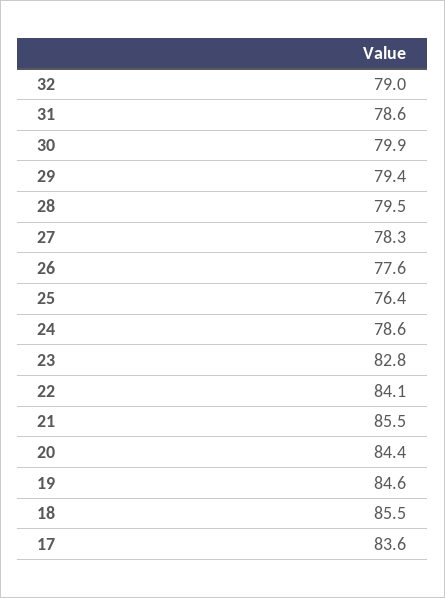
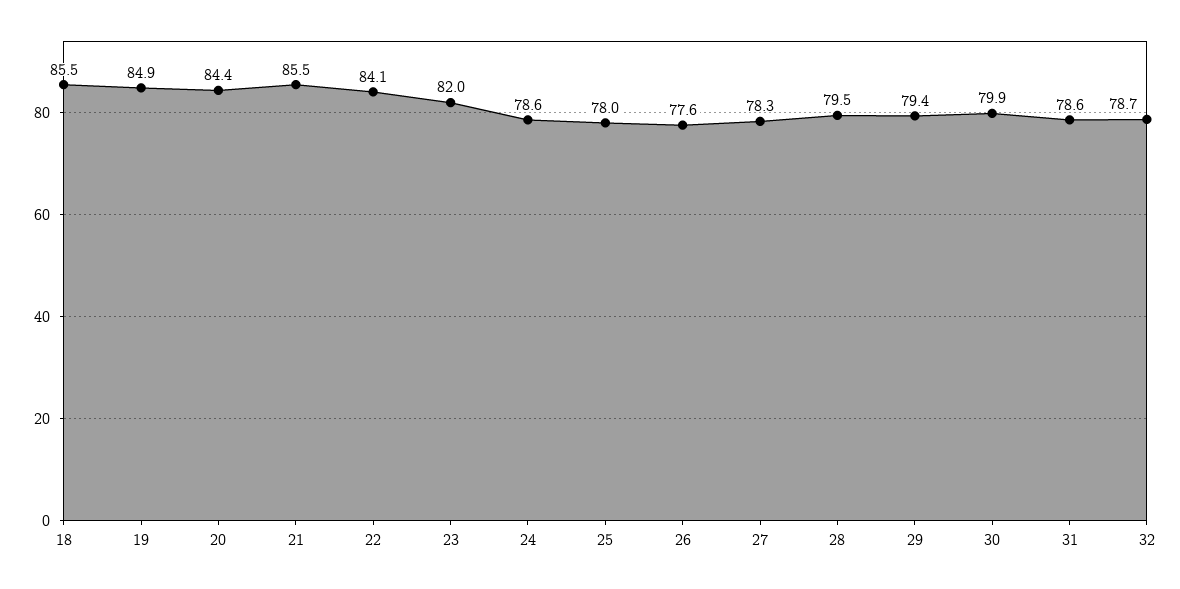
  {
-   "32": 79,
+   "32": 78.7,
    "31": 78.6,
    "30": 79.9,
    "29": 79.4,
    "28": 79.5,
    "27": 78.3,
    "26": 77.6,
-   "25": 76.4,
+   "25": 78,
    "24": 78.6,
-   "23": 82.8,
+   "23": 82,
    "22": 84.1,
    "21": 85.5,
    "20": 84.4,
-   "19": 84.6,
+   "19": 84.9,
-   "18": 85.5,
+   "18": 85.5
-   "17": 83.6
  }

